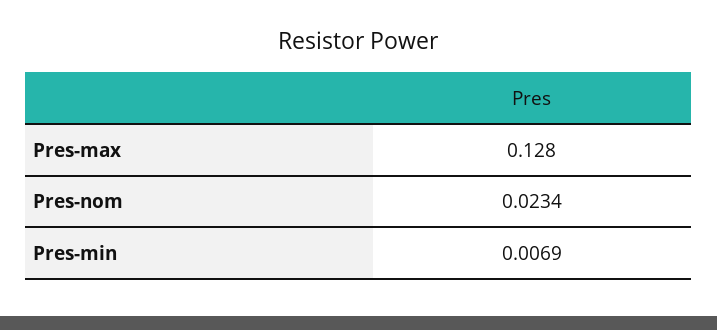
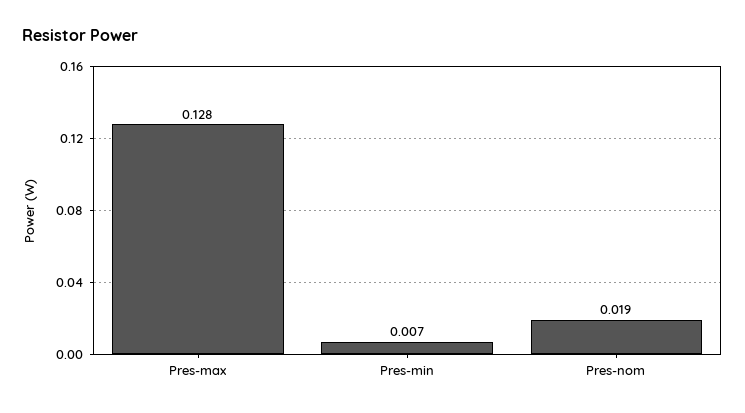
  {
    "Pres-max": 0.128,
-   "Pres-nom": 0.0234,
+   "Pres-nom": 0.019,
    "Pres-min": 0.0069
  }

